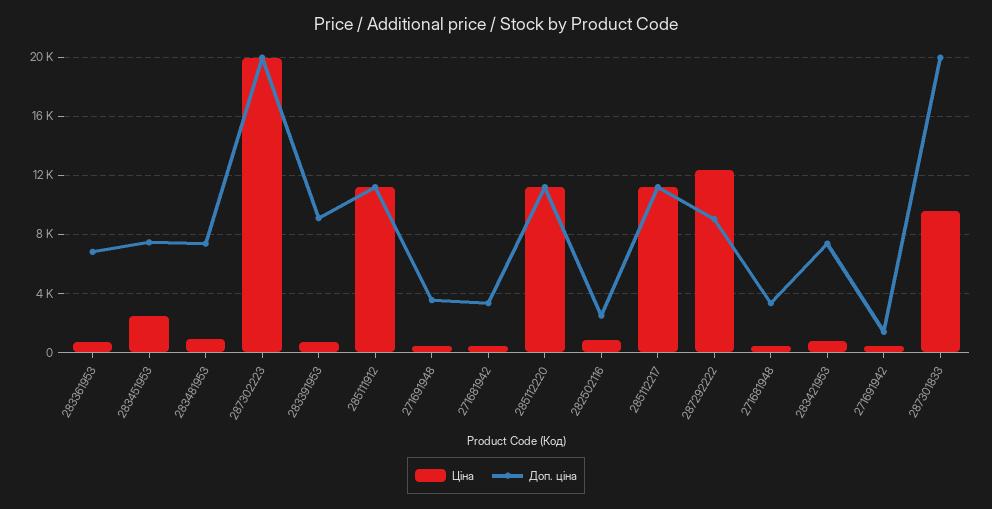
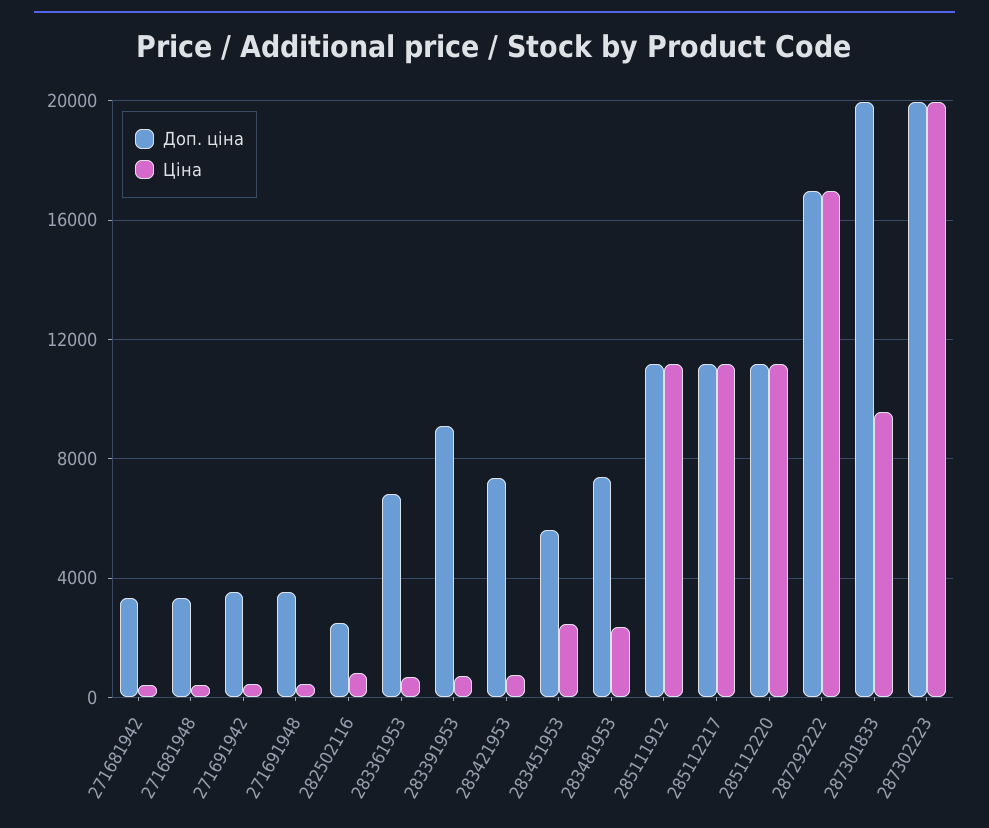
  {
    "Ціна": {
      "283361953": 500,
      "283451953": 2500,
-     "283481953": 1000,
+     "283481953": 2500,
      "287302223": 20000,
      "283391953": 500,
      "285111912": 11000,
      "271691948": 500,
      "271681942": 500,
      "285112220": 11000,
      "282502116": 1000,
      "285112217": 11000,
-     "287292222": 12500,
+     "287292222": 17000,
      "271681948": 500,
      "283421953": 1000,
      "271691942": 500,
      "287301833": 9500
    },
    "Доп. ціна": {
      "283361953": 7000,
-     "283451953": 7500,
+     "283451953": 5500,
      "283481953": 7500,
      "287302223": 20000,
      "283391953": 9000,
      "285111912": 11000,
      "271691948": 3500,
      "271681942": 3500,
      "285112220": 11000,
      "282502116": 2500,
      "285112217": 11000,
-     "287292222": 9000,
+     "287292222": 17000,
      "271681948": 3500,
      "283421953": 7500,
-     "271691942": 1500,
+     "271691942": 3500,
      "287301833": 20000
    }
  }

